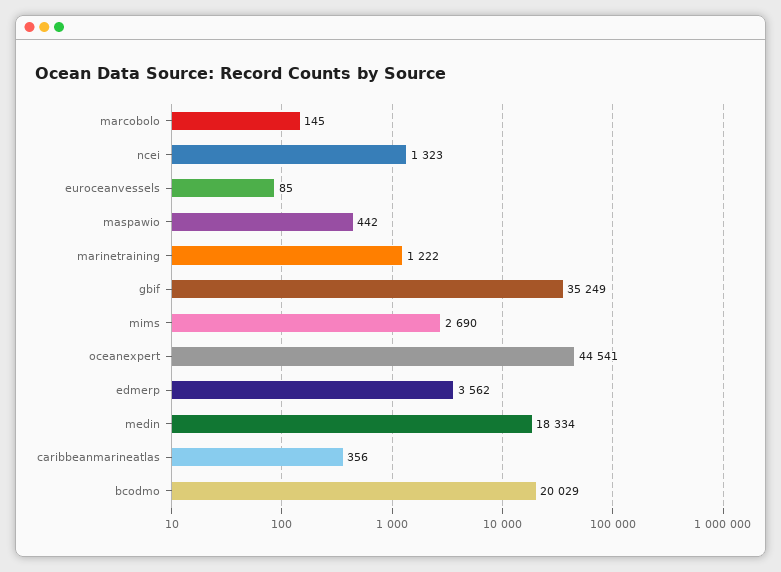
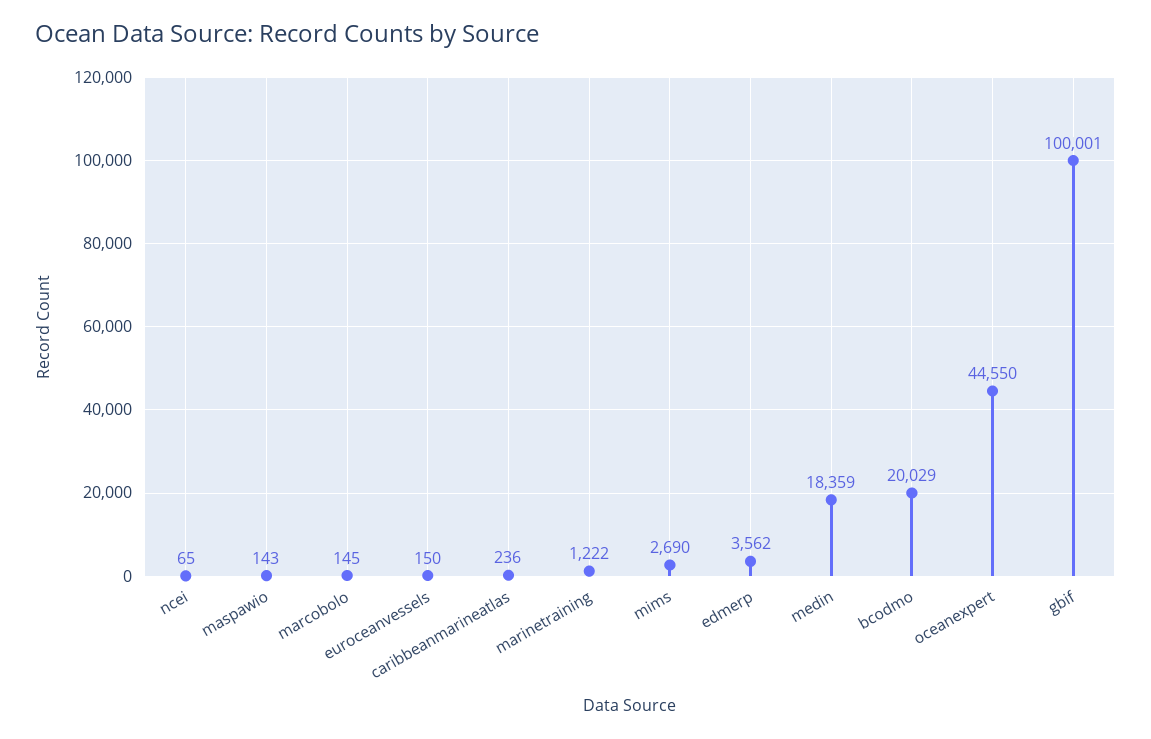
  {
    "marcobolo": 145,
-   "ncei": 1323,
+   "ncei": 65,
-   "euroceanvessels": 85,
+   "euroceanvessels": 150,
-   "maspawio": 442,
+   "maspawio": 143,
    "marinetraining": 1222,
-   "gbif": 35249,
+   "gbif": 100001,
    "mims": 2690,
-   "oceanexpert": 44541,
+   "oceanexpert": 44550,
    "edmerp": 3562,
-   "medin": 18334,
+   "medin": 18359,
-   "caribbeanmarineatlas": 356,
+   "caribbeanmarineatlas": 236,
    "bcodmo": 20029
  }

